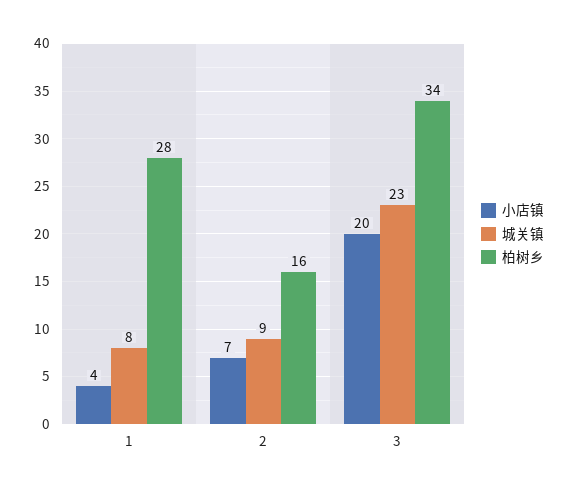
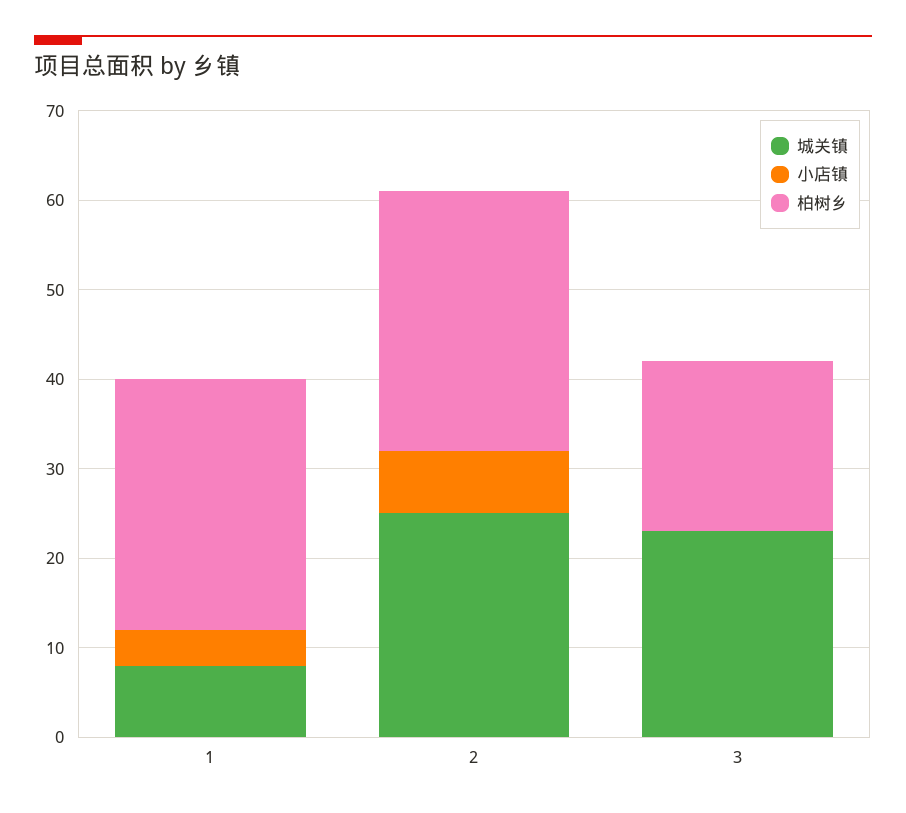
  {
    "小店镇": {
      "1": 4,
      "2": 7,
-     "3": 20
+     "3": 0
    },
    "城关镇": {
      "1": 8,
-     "2": 9,
+     "2": 25,
      "3": 23
    },
    "柏树乡": {
      "1": 28,
-     "2": 16,
+     "2": 29,
-     "3": 34
+     "3": 19
    }
  }

